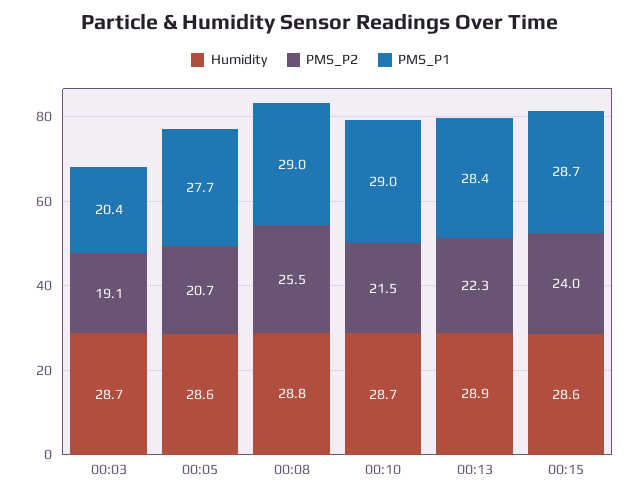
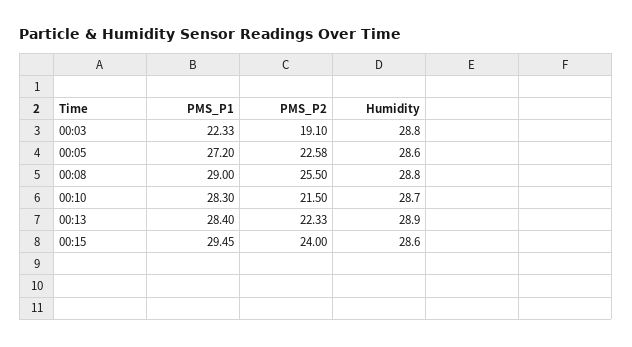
  {
    "Humidity": {
-     "00:03": 28.7,
+     "00:03": 28.8,
      "00:05": 28.6,
      "00:08": 28.8,
      "00:10": 28.7,
      "00:13": 28.9,
      "00:15": 28.6
    },
    "PMS_P2": {
      "00:03": 19.1,
-     "00:05": 20.7,
+     "00:05": 22.58,
      "00:08": 25.5,
      "00:10": 21.5,
      "00:13": 22.33,
      "00:15": 24
    },
    "PMS_P1": {
-     "00:03": 20.4,
+     "00:03": 22.33,
-     "00:05": 27.7,
+     "00:05": 27.2,
      "00:08": 29,
-     "00:10": 29,
+     "00:10": 28.3,
      "00:13": 28.4,
-     "00:15": 28.7
+     "00:15": 29.45
    }
  }

